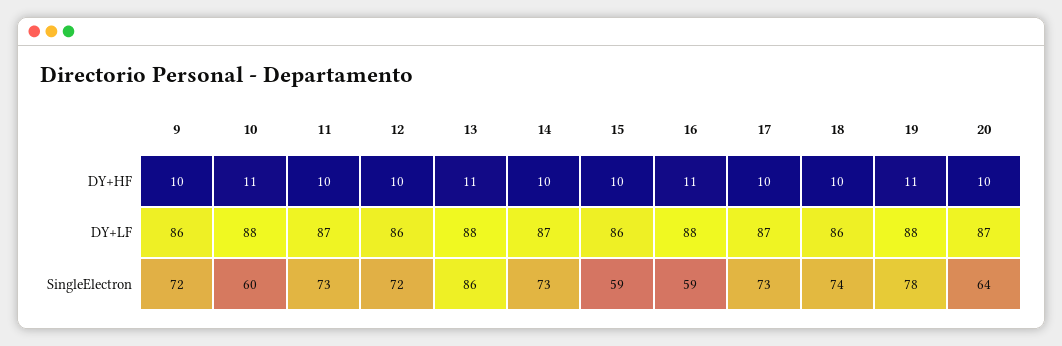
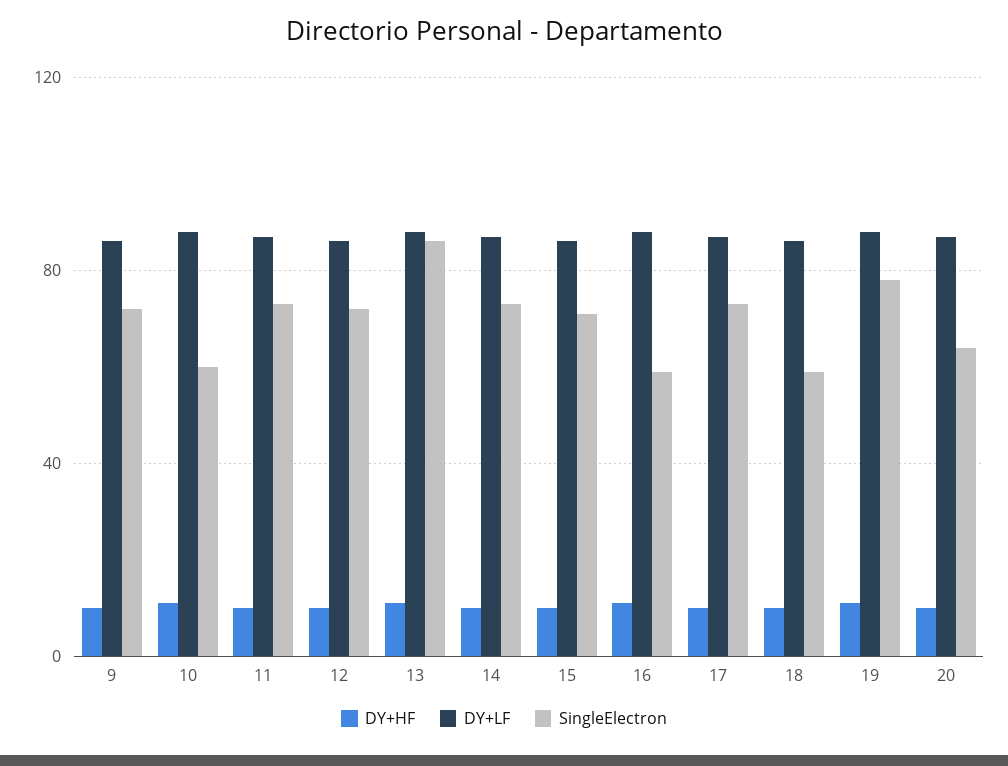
  {
    "DY+HF": {
      "9": 10,
      "10": 11,
      "11": 10,
      "12": 10,
      "13": 11,
      "14": 10,
      "15": 10,
      "16": 11,
      "17": 10,
      "18": 10,
      "19": 11,
      "20": 10
    },
    "DY+LF": {
      "9": 86,
      "10": 88,
      "11": 87,
      "12": 86,
      "13": 88,
      "14": 87,
      "15": 86,
      "16": 88,
      "17": 87,
      "18": 86,
      "19": 88,
      "20": 87
    },
    "SingleElectron": {
      "9": 72,
      "10": 60,
      "11": 73,
      "12": 72,
      "13": 86,
      "14": 73,
-     "15": 59,
+     "15": 70,
      "16": 59,
      "17": 73,
-     "18": 74,
+     "18": 60,
      "19": 78,
      "20": 64
    }
  }

